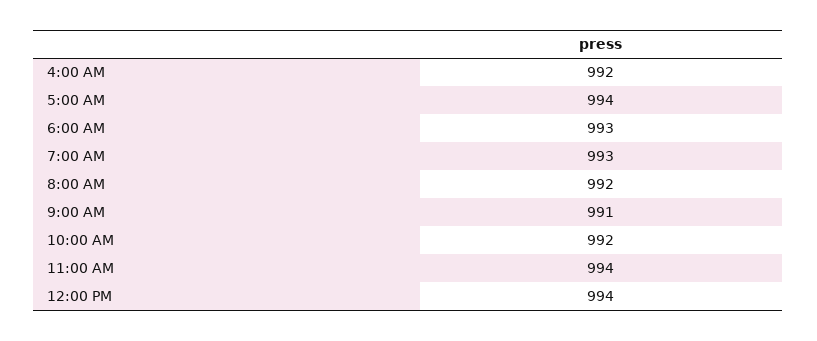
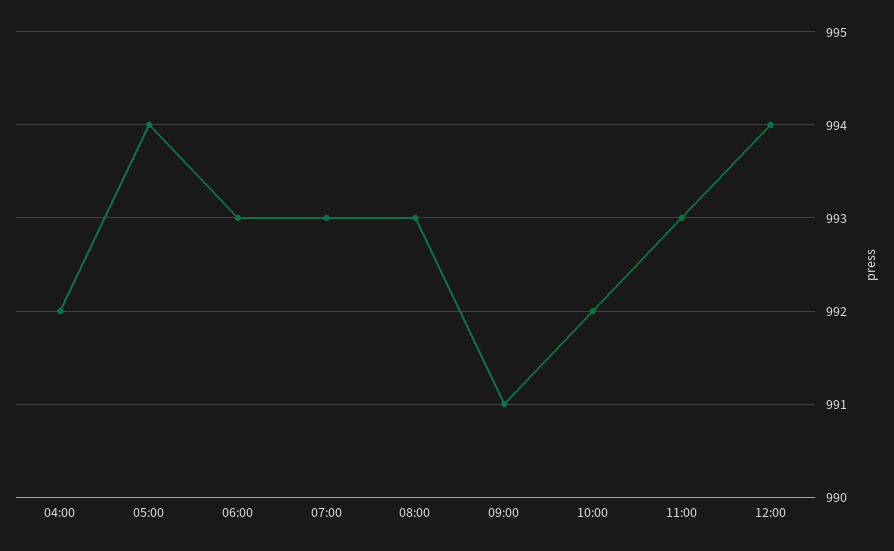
  {
    "4:00 AM": 992,
    "5:00 AM": 994,
    "6:00 AM": 993,
    "7:00 AM": 993,
-   "8:00 AM": 992,
+   "8:00 AM": 993,
    "9:00 AM": 991,
    "10:00 AM": 992,
-   "11:00 AM": 994,
+   "11:00 AM": 993,
    "12:00 PM": 994
  }

